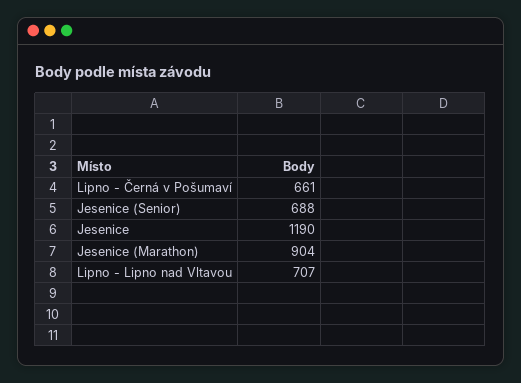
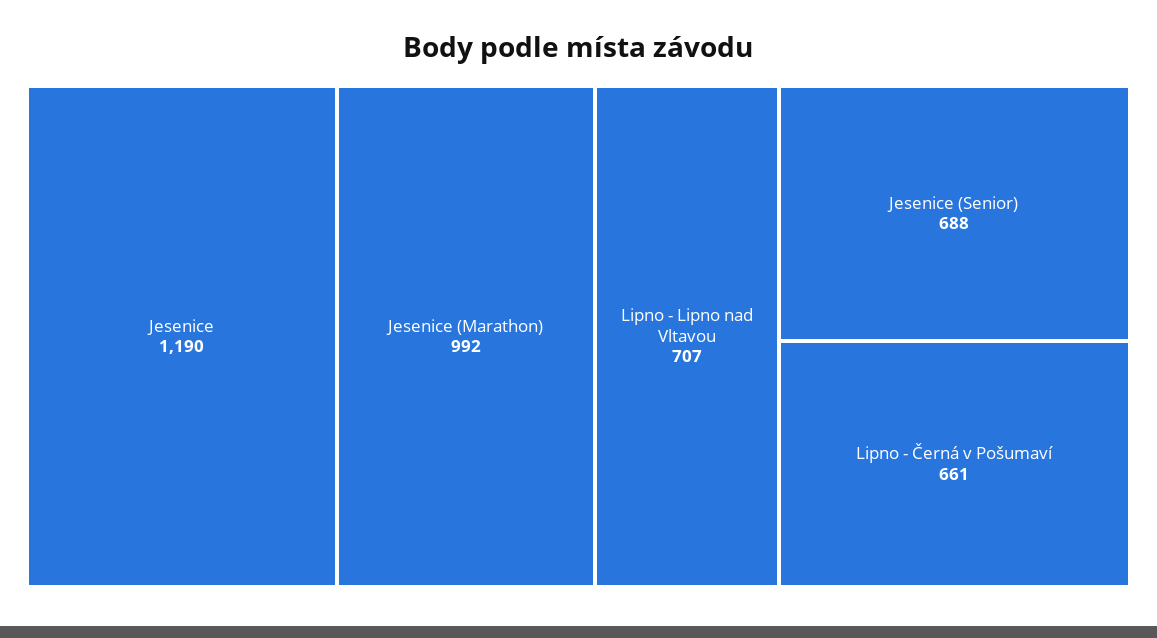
  {
    "Lipno - Černá v Pošumaví": 661,
    "Jesenice (Senior)": 688,
    "Jesenice": 1190,
-   "Jesenice (Marathon)": 904,
+   "Jesenice (Marathon)": 992,
    "Lipno - Lipno nad Vltavou": 707
  }

